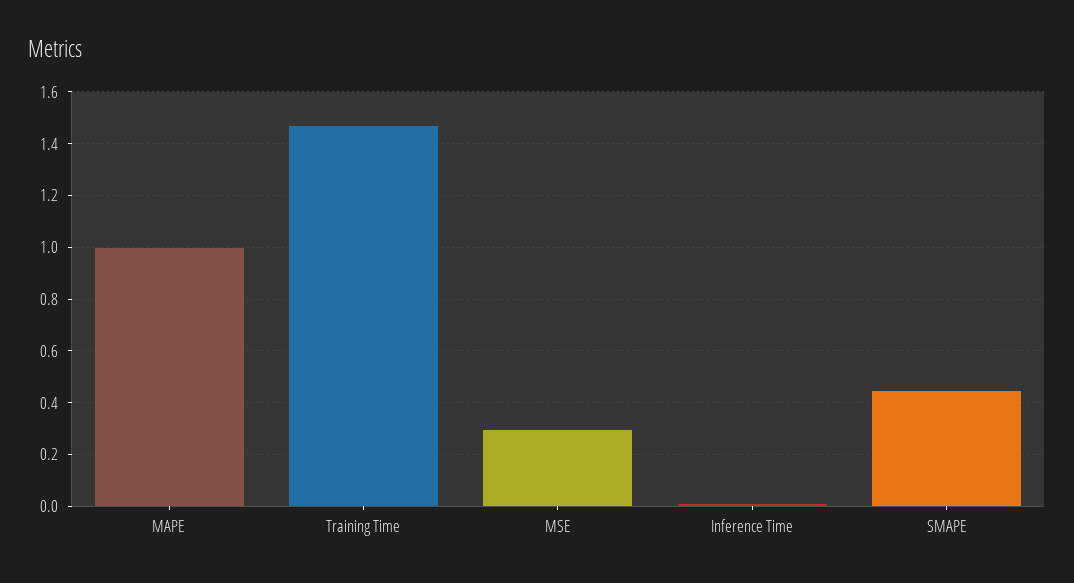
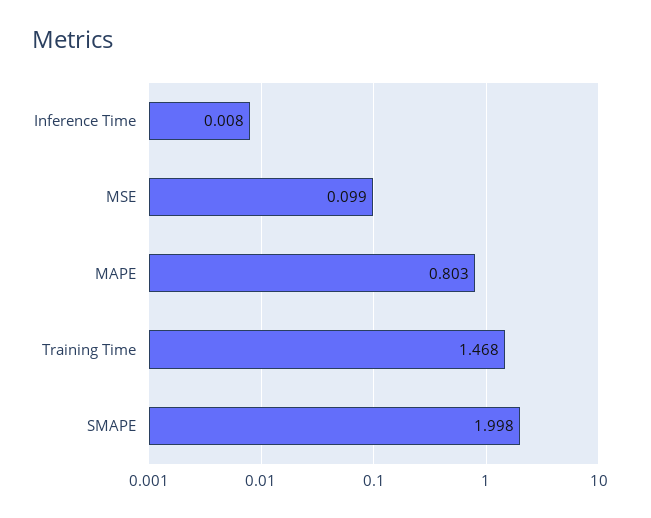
  {
-   "MAPE": 1,
+   "MAPE": 0.803,
    "Training Time": 1.468,
-   "MSE": 0.3,
+   "MSE": 0.099,
    "Inference Time": 0.008,
-   "SMAPE": 0.45
+   "SMAPE": 1.998
  }

